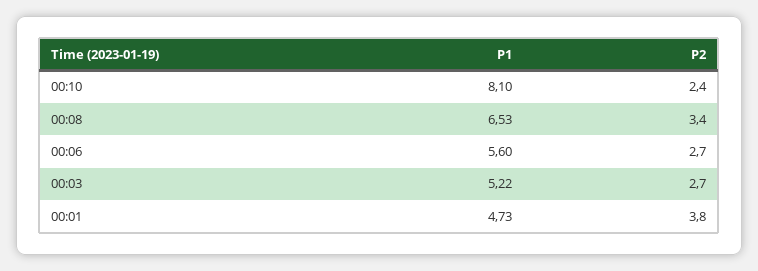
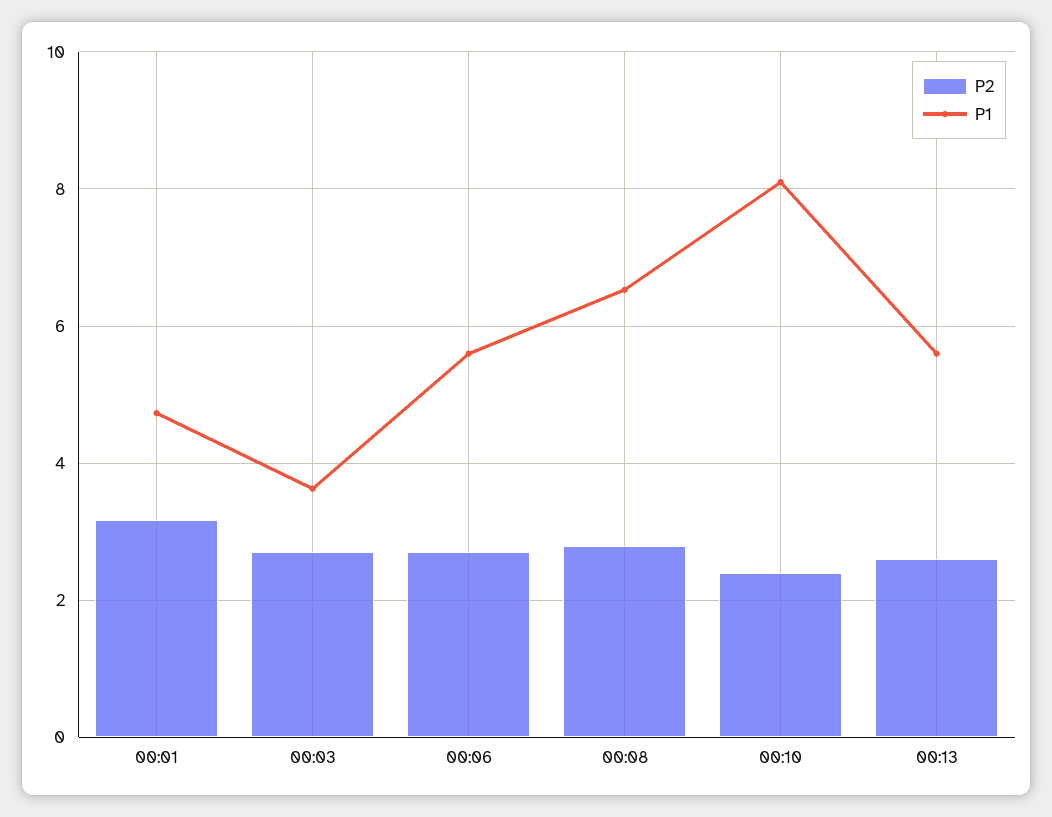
  {
    "P1": {
      "00:10": 8.1,
      "00:08": 6.53,
      "00:06": 5.6,
-     "00:03": 5.22,
+     "00:03": 3.6,
-     "00:01": 4.73
+     "00:01": 4.73,
+     "00:13": 5.6
    },
    "P2": {
      "00:10": 2.4,
-     "00:08": 3.4,
+     "00:08": 2.8,
      "00:06": 2.7,
      "00:03": 2.7,
-     "00:01": 3.8
+     "00:01": 3.2,
+     "00:13": 2.6
    }
  }

